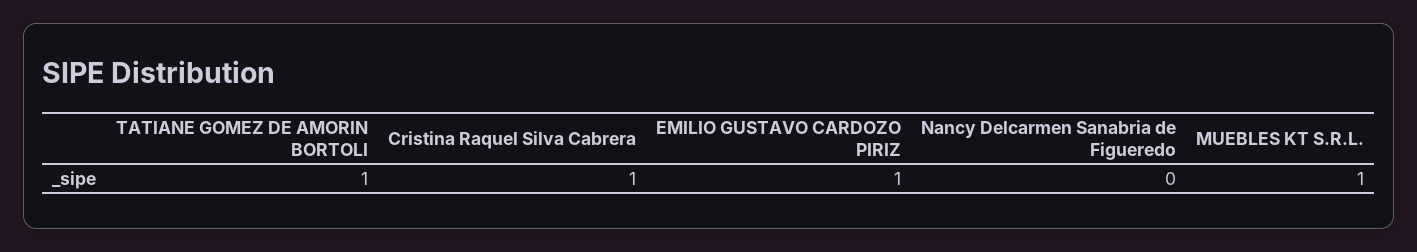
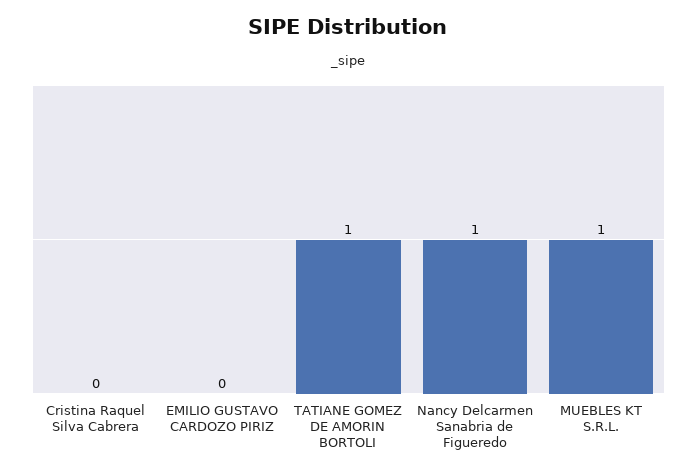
  {
    "TATIANE GOMEZ DE AMORIN BORTOLI": 1,
-   "Cristina Raquel Silva Cabrera": 1,
+   "Cristina Raquel Silva Cabrera": 0,
-   "EMILIO GUSTAVO CARDOZO PIRIZ": 1,
+   "EMILIO GUSTAVO CARDOZO PIRIZ": 0,
-   "Nancy Delcarmen Sanabria de Figueredo": 0,
+   "Nancy Delcarmen Sanabria de Figueredo": 1,
    "MUEBLES KT S.R.L.": 1
  }

